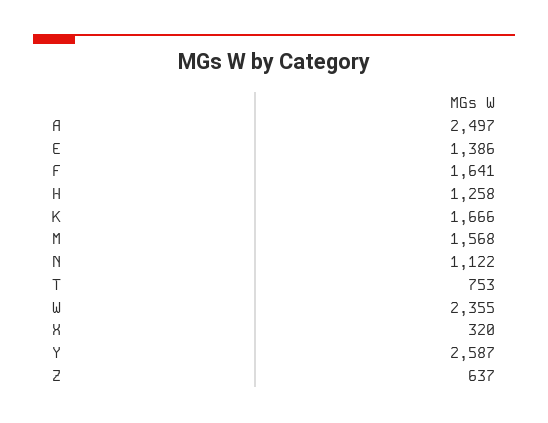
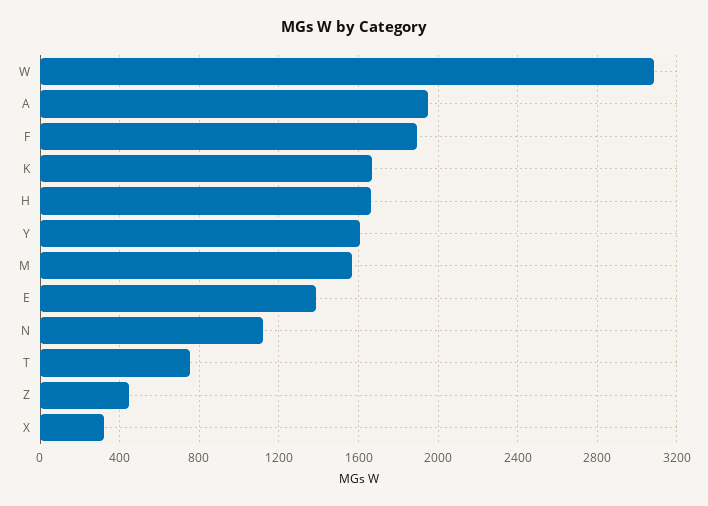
  {
-   "A": 2497,
+   "A": 1950,
    "E": 1386,
-   "F": 1641,
+   "F": 1900,
-   "H": 1258,
+   "H": 1650,
    "K": 1666,
    "M": 1568,
    "N": 1122,
    "T": 753,
-   "W": 2355,
+   "W": 3100,
    "X": 320,
-   "Y": 2587,
+   "Y": 1600,
-   "Z": 637
+   "Z": 450
  }

